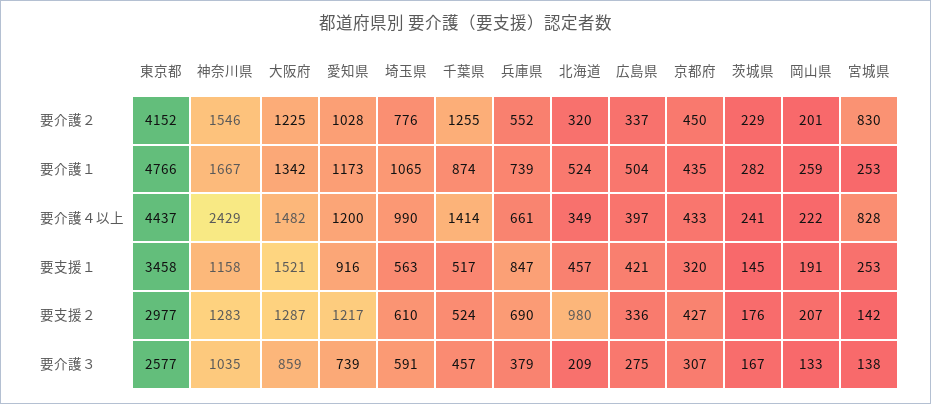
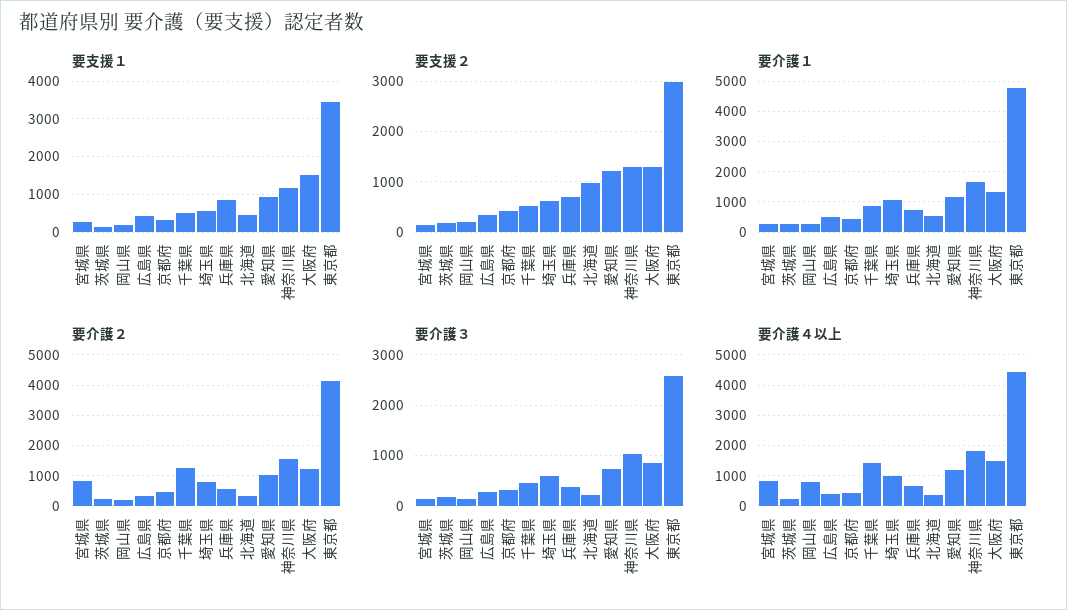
  {
    "要介護２": {
      "東京都": 4152,
      "神奈川県": 1546,
      "大阪府": 1225,
      "愛知県": 1028,
      "埼玉県": 776,
      "千葉県": 1255,
      "兵庫県": 552,
      "北海道": 320,
      "広島県": 337,
      "京都府": 450,
      "茨城県": 229,
      "岡山県": 201,
      "宮城県": 830
    },
    "要介護１": {
      "東京都": 4766,
      "神奈川県": 1667,
      "大阪府": 1342,
      "愛知県": 1173,
      "埼玉県": 1065,
      "千葉県": 874,
      "兵庫県": 739,
      "北海道": 524,
      "広島県": 504,
      "京都府": 435,
      "茨城県": 282,
      "岡山県": 259,
      "宮城県": 253
    },
    "要介護４以上": {
      "東京都": 4437,
-     "神奈川県": 2429,
+     "神奈川県": 1800,
      "大阪府": 1482,
      "愛知県": 1200,
      "埼玉県": 990,
      "千葉県": 1414,
      "兵庫県": 661,
      "北海道": 349,
      "広島県": 397,
      "京都府": 433,
      "茨城県": 241,
-     "岡山県": 222,
+     "岡山県": 800,
      "宮城県": 828
    },
    "要支援１": {
      "東京都": 3458,
      "神奈川県": 1158,
      "大阪府": 1521,
      "愛知県": 916,
      "埼玉県": 563,
      "千葉県": 517,
      "兵庫県": 847,
      "北海道": 457,
      "広島県": 421,
      "京都府": 320,
      "茨城県": 145,
      "岡山県": 191,
      "宮城県": 253
    },
    "要支援２": {
      "東京都": 2977,
      "神奈川県": 1283,
      "大阪府": 1287,
      "愛知県": 1217,
      "埼玉県": 610,
      "千葉県": 524,
      "兵庫県": 690,
      "北海道": 980,
      "広島県": 336,
      "京都府": 427,
      "茨城県": 176,
      "岡山県": 207,
      "宮城県": 142
    },
    "要介護３": {
      "東京都": 2577,
      "神奈川県": 1035,
      "大阪府": 859,
      "愛知県": 739,
      "埼玉県": 591,
      "千葉県": 457,
      "兵庫県": 379,
      "北海道": 209,
      "広島県": 275,
      "京都府": 307,
      "茨城県": 167,
      "岡山県": 133,
      "宮城県": 138
    }
  }

